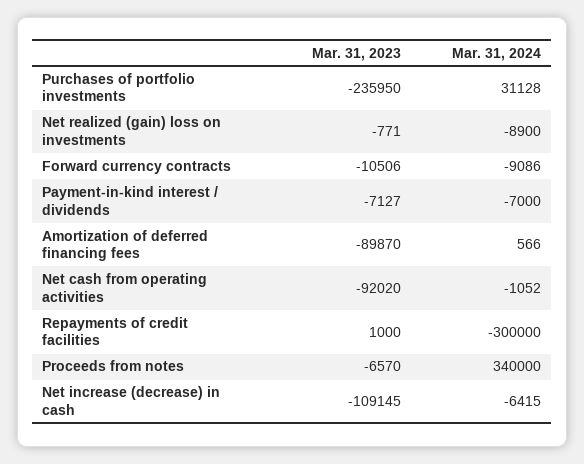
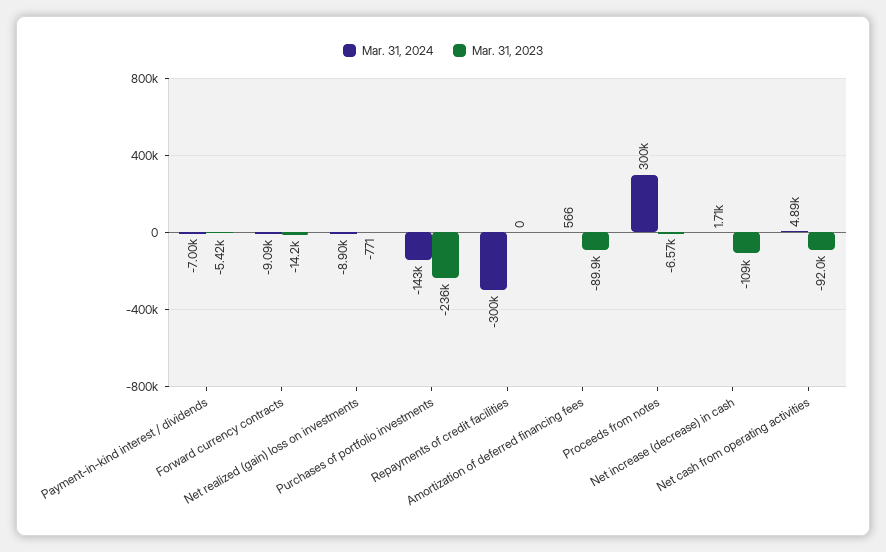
  {
    "Mar. 31, 2023": {
      "Purchases of portfolio investments": -235950,
      "Net realized (gain) loss on investments": -771,
-     "Forward currency contracts": -10506,
+     "Forward currency contracts": -14200,
-     "Payment-in-kind interest / dividends": -7127,
+     "Payment-in-kind interest / dividends": -5420,
      "Amortization of deferred financing fees": -89870,
      "Net cash from operating activities": -92020,
-     "Repayments of credit facilities": 1000,
+     "Repayments of credit facilities": 0,
      "Proceeds from notes": -6570,
      "Net increase (decrease) in cash": -109145
    },
    "Mar. 31, 2024": {
-     "Purchases of portfolio investments": 31128,
+     "Purchases of portfolio investments": -143000,
      "Net realized (gain) loss on investments": -8900,
      "Forward currency contracts": -9086,
      "Payment-in-kind interest / dividends": -7000,
      "Amortization of deferred financing fees": 566,
-     "Net cash from operating activities": -1052,
+     "Net cash from operating activities": 4890,
      "Repayments of credit facilities": -300000,
-     "Proceeds from notes": 340000,
+     "Proceeds from notes": 300000,
-     "Net increase (decrease) in cash": -6415
+     "Net increase (decrease) in cash": 1710
    }
  }

